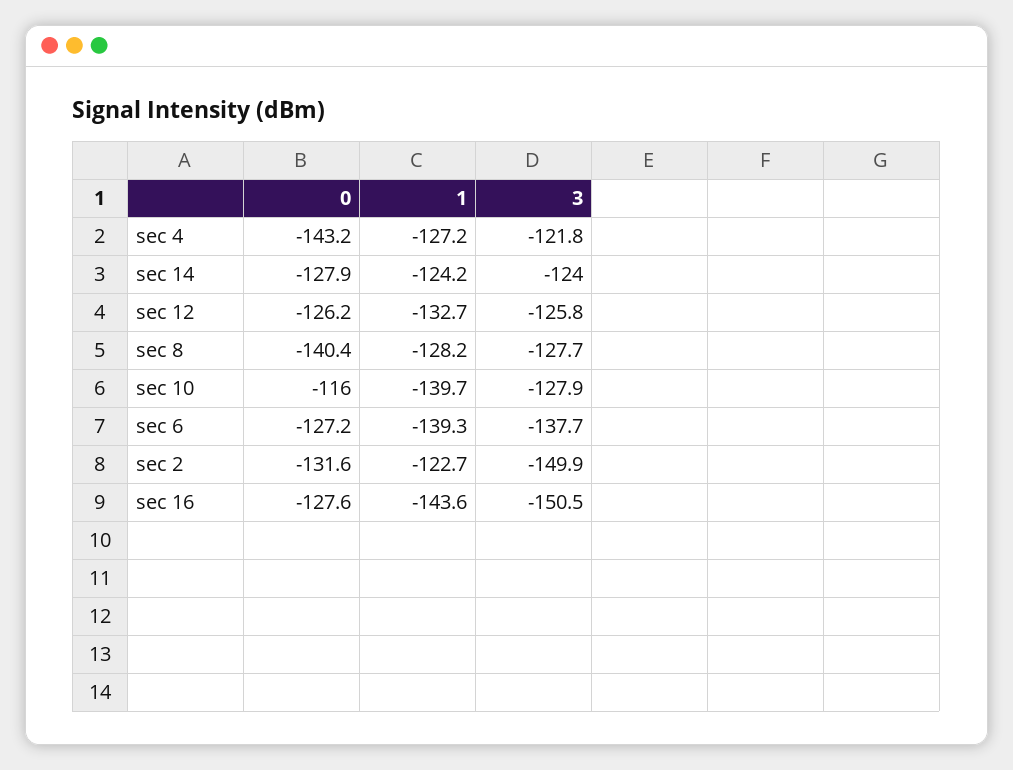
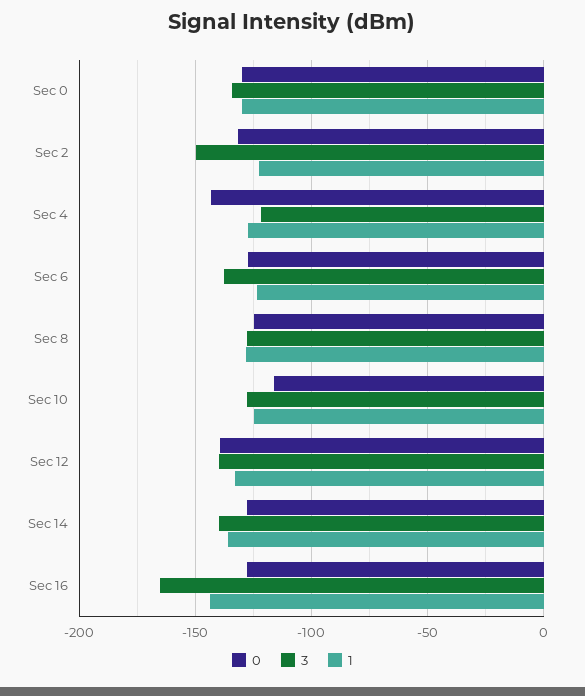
  {
    "0": {
      "sec 4": -143.2,
      "sec 14": -127.9,
-     "sec 12": -126.2,
+     "sec 12": -140,
-     "sec 8": -140.4,
+     "sec 8": -125,
      "sec 10": -116,
      "sec 6": -127.2,
      "sec 2": -131.6,
-     "sec 16": -127.6
+     "sec 16": -127.6,
+     "Sec 0": -130
    },
    "1": {
      "sec 4": -127.2,
-     "sec 14": -124.2,
+     "sec 14": -135,
      "sec 12": -132.7,
      "sec 8": -128.2,
-     "sec 10": -139.7,
+     "sec 10": -125,
-     "sec 6": -139.3,
+     "sec 6": -125,
      "sec 2": -122.7,
-     "sec 16": -143.6
+     "sec 16": -143.6,
+     "Sec 0": -130
    },
    "3": {
      "sec 4": -121.8,
-     "sec 14": -124,
+     "sec 14": -140,
-     "sec 12": -125.8,
+     "sec 12": -140,
      "sec 8": -127.7,
      "sec 10": -127.9,
      "sec 6": -137.7,
      "sec 2": -149.9,
-     "sec 16": -150.5
+     "sec 16": -165,
+     "Sec 0": -135
    }
  }

